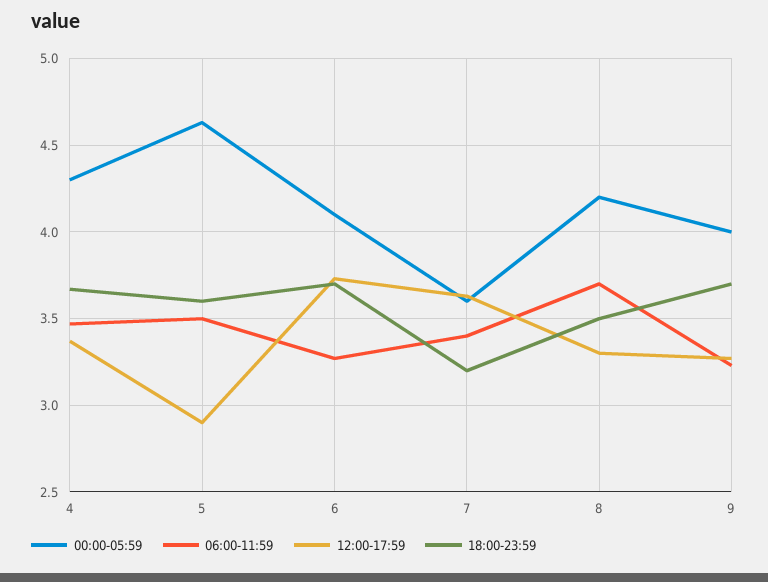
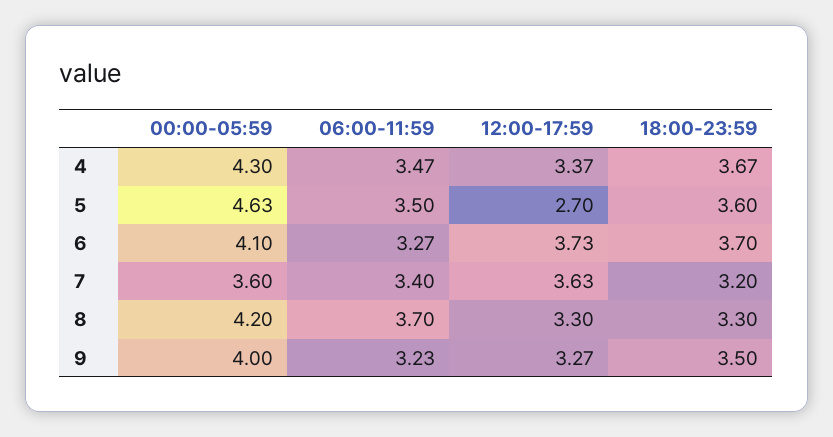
  {
    "00:00-05:59": {
      "4": 4.3,
      "5": 4.63,
      "6": 4.1,
      "7": 3.6,
      "8": 4.2,
      "9": 4
    },
    "06:00-11:59": {
      "4": 3.47,
      "5": 3.5,
      "6": 3.27,
      "7": 3.4,
      "8": 3.7,
      "9": 3.23
    },
    "12:00-17:59": {
      "4": 3.37,
-     "5": 2.9,
+     "5": 2.7,
      "6": 3.73,
      "7": 3.63,
      "8": 3.3,
      "9": 3.27
    },
    "18:00-23:59": {
      "4": 3.67,
      "5": 3.6,
      "6": 3.7,
      "7": 3.2,
-     "8": 3.5,
+     "8": 3.3,
-     "9": 3.7
+     "9": 3.5
    }
  }

